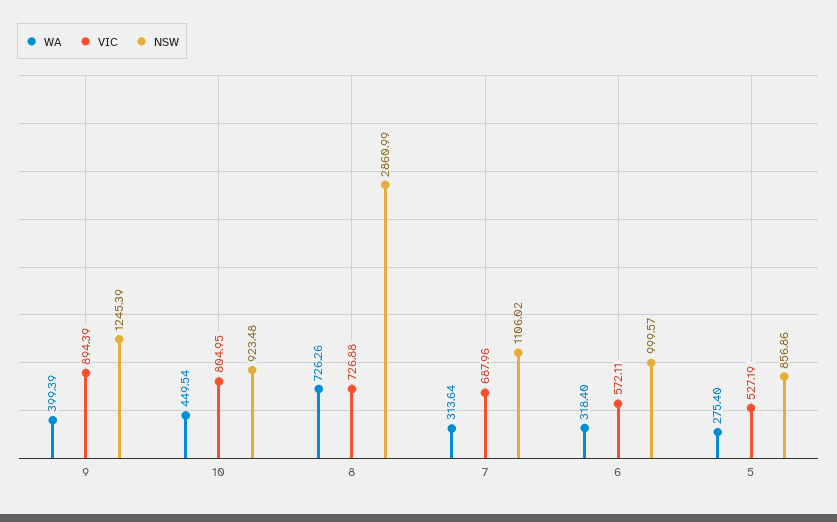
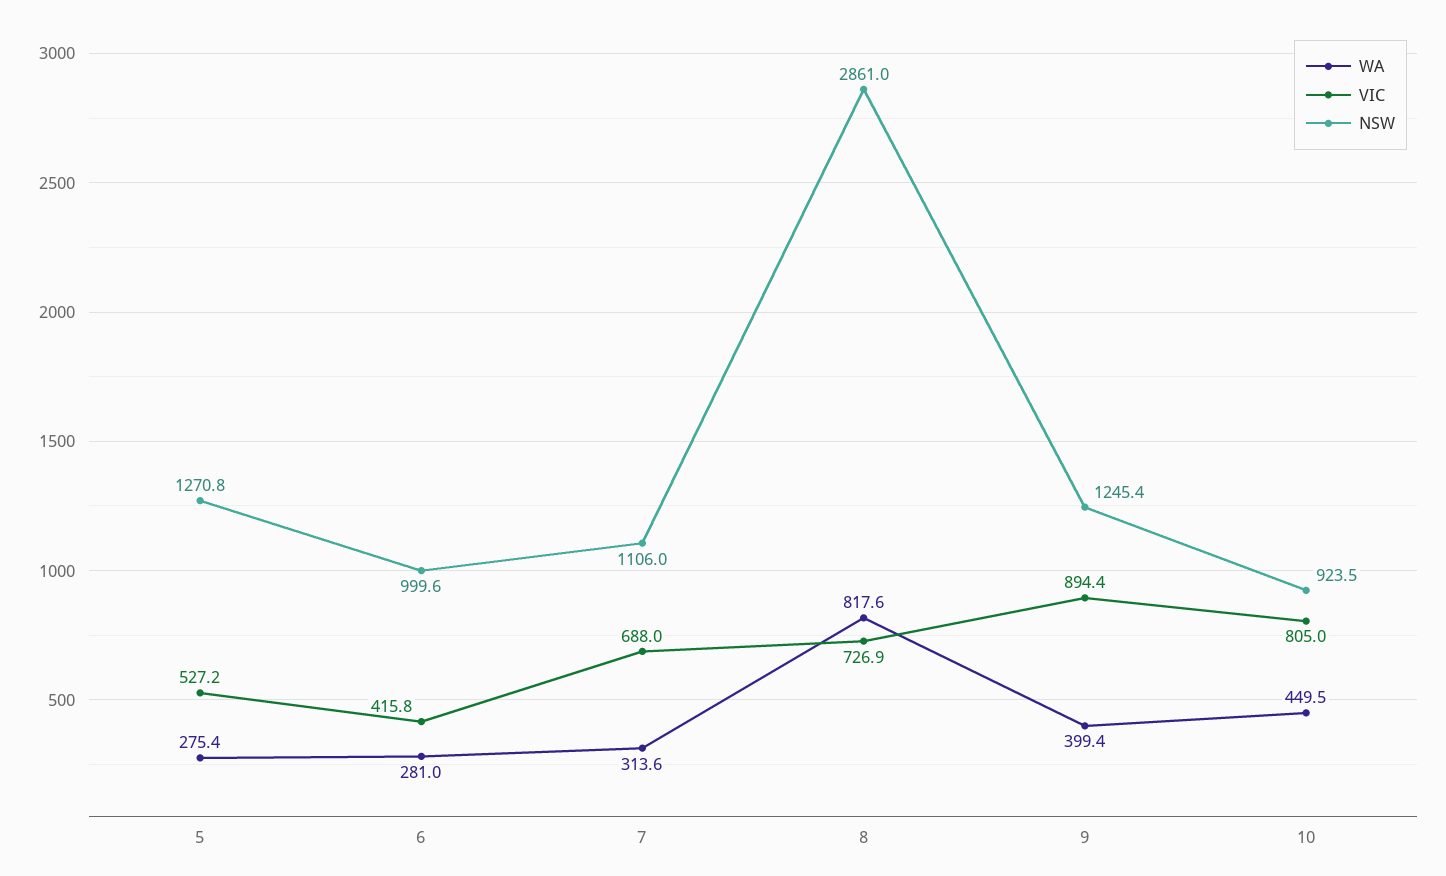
  {
    "WA": {
      "9": 399.39,
      "10": 449.54,
-     "8": 726.26,
+     "8": 817.6,
      "7": 313.64,
-     "6": 318.4,
+     "6": 281,
      "5": 275.4
    },
    "VIC": {
      "9": 894.39,
      "10": 804.95,
      "8": 726.88,
      "7": 687.96,
-     "6": 572.11,
+     "6": 415.8,
      "5": 527.19
    },
    "NSW": {
      "9": 1245.39,
      "10": 923.48,
      "8": 2860.99,
      "7": 1106.02,
      "6": 999.57,
-     "5": 856.86
+     "5": 1270.8
    }
  }

